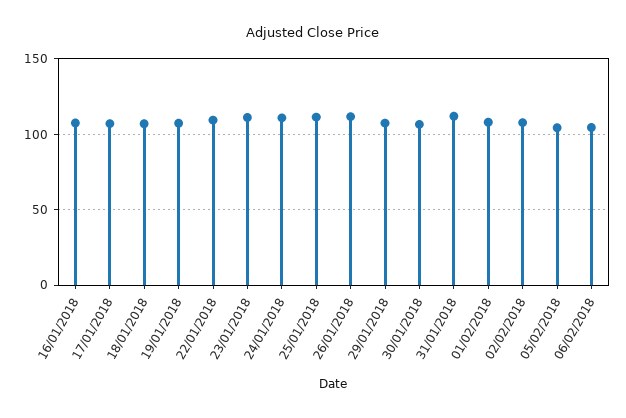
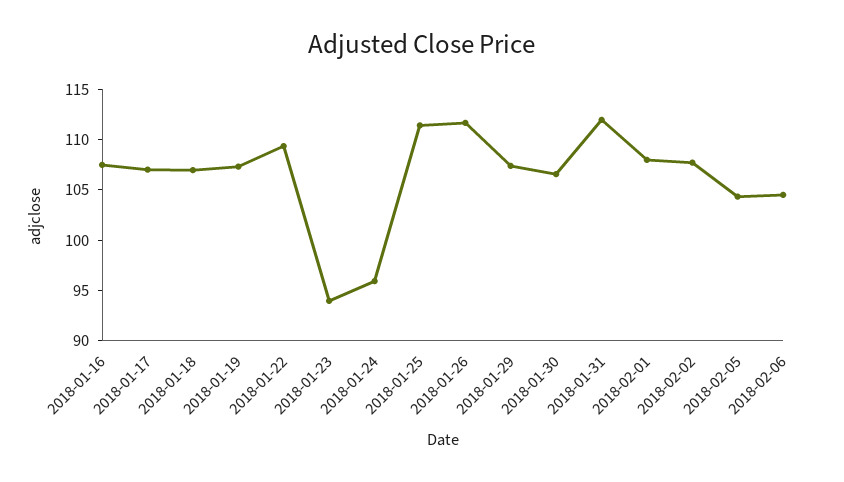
  {
    "16/01/2018": 107,
    "17/01/2018": 107,
    "18/01/2018": 107,
    "19/01/2018": 107,
    "22/01/2018": 109,
-   "23/01/2018": 110,
+   "23/01/2018": 94,
-   "24/01/2018": 110,
+   "24/01/2018": 96,
    "25/01/2018": 111,
    "26/01/2018": 112,
    "29/01/2018": 107,
    "30/01/2018": 107,
    "31/01/2018": 112,
    "01/02/2018": 108,
    "02/02/2018": 108,
    "05/02/2018": 104,
    "06/02/2018": 105
  }

